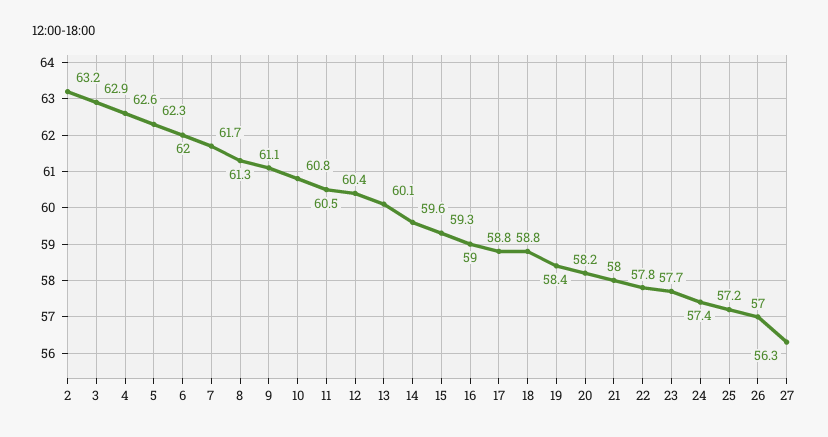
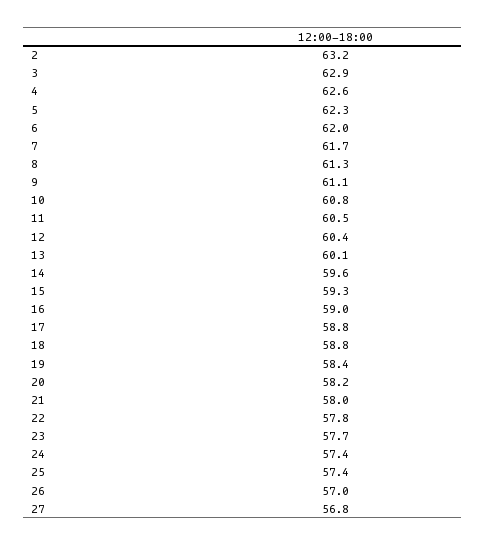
  {
    "2": 63.2,
    "3": 62.9,
    "4": 62.6,
    "5": 62.3,
    "6": 62,
    "7": 61.7,
    "8": 61.3,
    "9": 61.1,
    "10": 60.8,
    "11": 60.5,
    "12": 60.4,
    "13": 60.1,
    "14": 59.6,
    "15": 59.3,
    "16": 59,
    "17": 58.8,
    "18": 58.8,
    "19": 58.4,
    "20": 58.2,
    "21": 58,
    "22": 57.8,
    "23": 57.7,
    "24": 57.4,
-   "25": 57.2,
+   "25": 57.4,
    "26": 57,
-   "27": 56.3
+   "27": 56.8
  }

